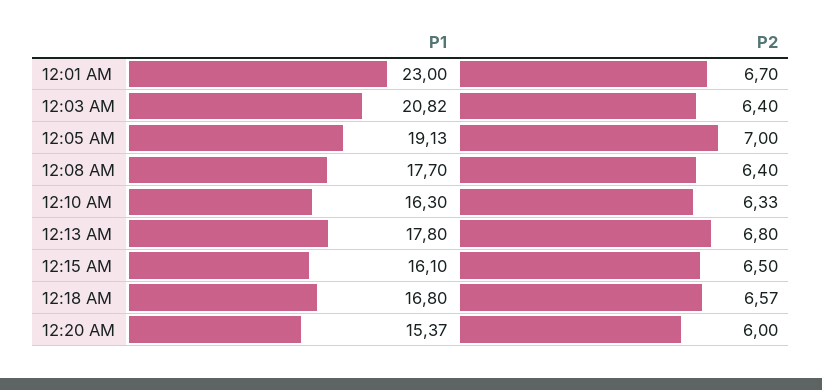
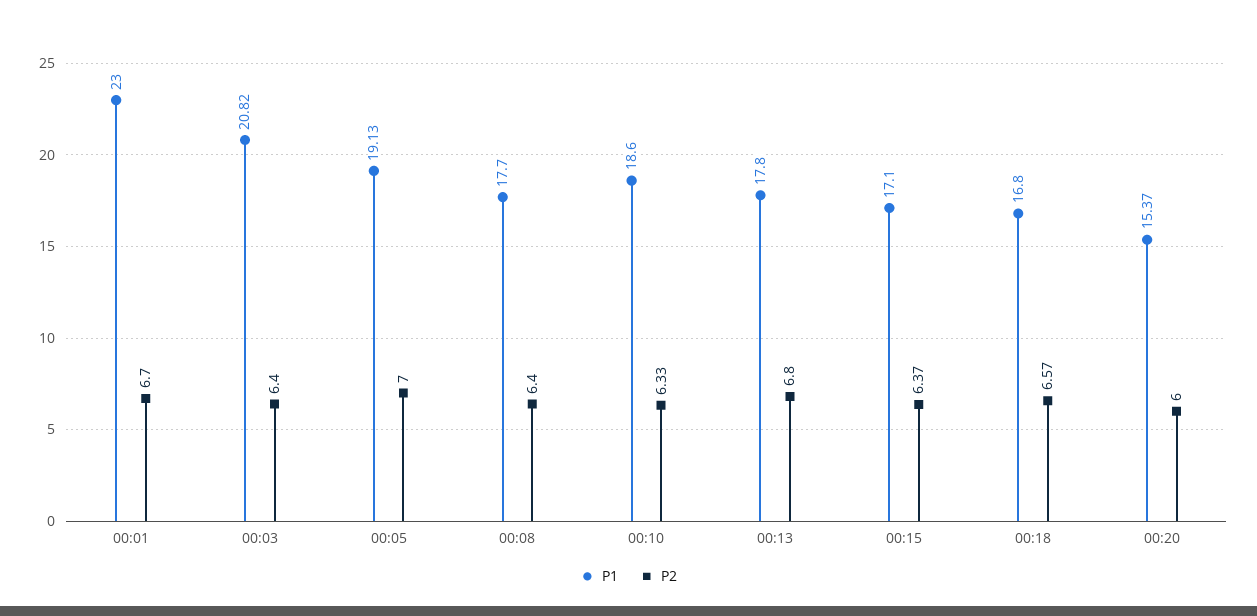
  {
    "P1": {
      "12:01 AM": 23,
      "12:03 AM": 20.82,
      "12:05 AM": 19.13,
      "12:08 AM": 17.7,
-     "12:10 AM": 16.3,
+     "12:10 AM": 18.6,
      "12:13 AM": 17.8,
-     "12:15 AM": 16.1,
+     "12:15 AM": 17.1,
      "12:18 AM": 16.8,
      "12:20 AM": 15.37
    },
    "P2": {
      "12:01 AM": 6.7,
      "12:03 AM": 6.4,
      "12:05 AM": 7,
      "12:08 AM": 6.4,
      "12:10 AM": 6.33,
      "12:13 AM": 6.8,
-     "12:15 AM": 6.5,
+     "12:15 AM": 6.37,
      "12:18 AM": 6.57,
      "12:20 AM": 6
    }
  }

